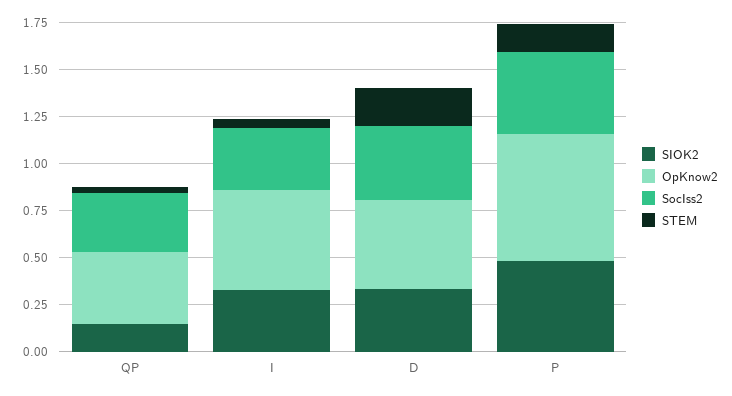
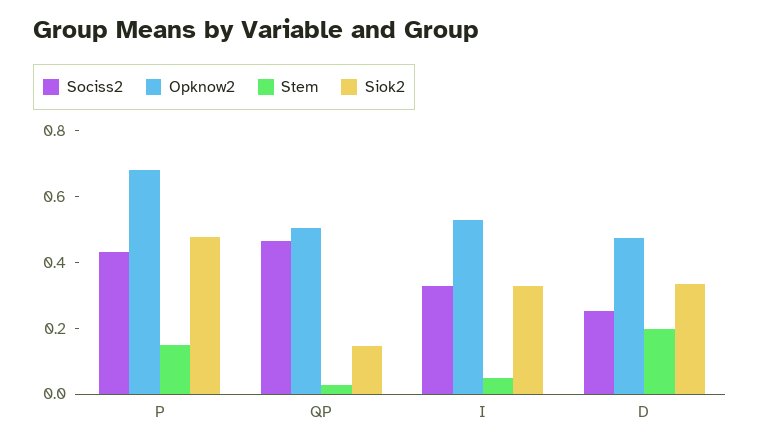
  {
    "SIOK2": {
      "QP": 0.15,
      "I": 0.35,
      "D": 0.35,
      "P": 0.5
    },
    "OpKnow2": {
-     "QP": 0.4,
+     "QP": 0.5,
      "I": 0.55,
      "D": 0.45,
      "P": 0.7
    },
    "SocIss2": {
-     "QP": 0.3,
+     "QP": 0.45,
      "I": 0.35,
-     "D": 0.4,
+     "D": 0.25,
      "P": 0.45
    },
    "STEM": {
      "QP": 0.05,
      "I": 0.05,
      "D": 0.2,
      "P": 0.15
    }
  }

